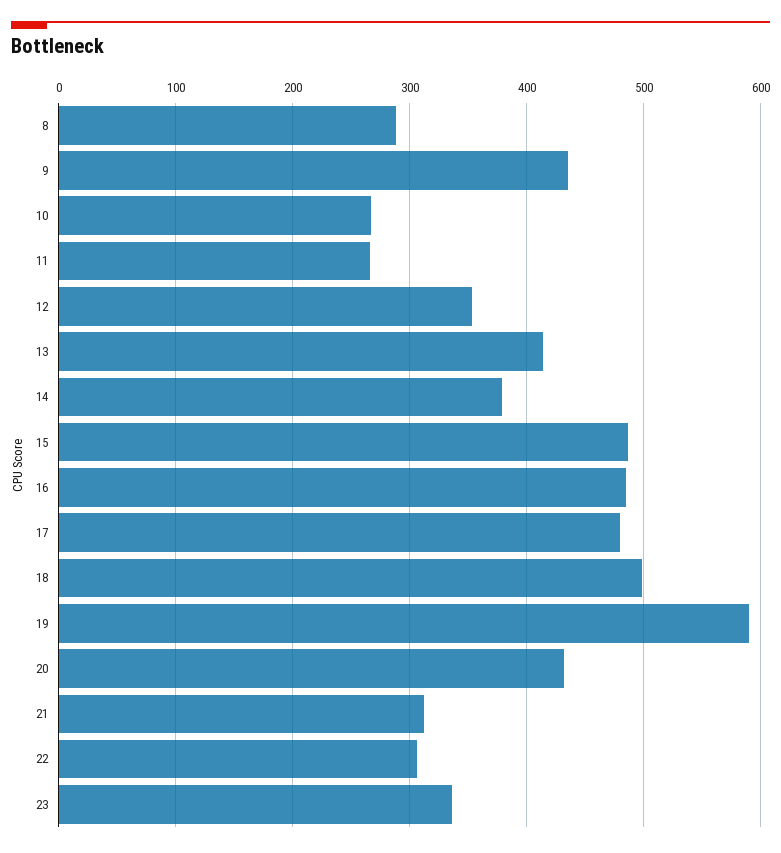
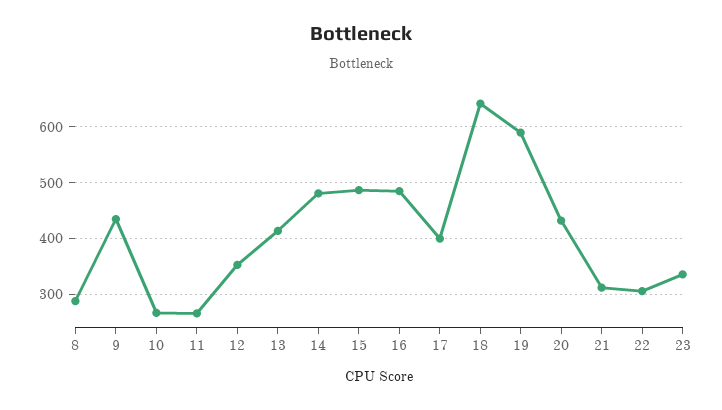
  {
    "8": 290,
    "9": 440,
    "10": 270,
    "11": 270,
    "12": 350,
    "13": 410,
-   "14": 380,
+   "14": 480,
    "15": 490,
    "16": 490,
-   "17": 480,
+   "17": 400,
-   "18": 500,
+   "18": 640,
    "19": 590,
    "20": 430,
    "21": 310,
    "22": 310,
    "23": 340
  }

